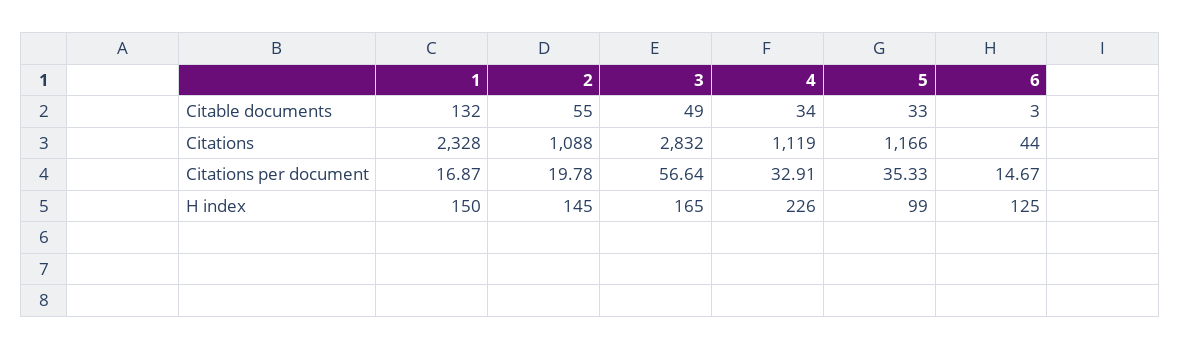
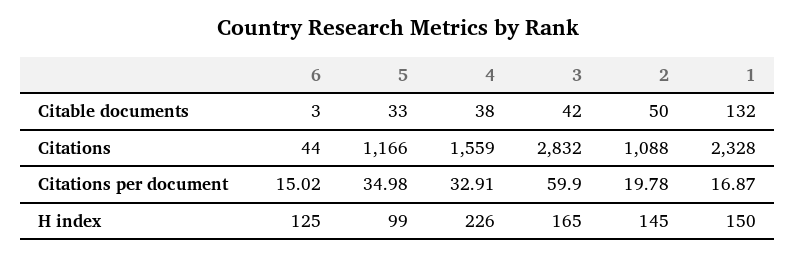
  {
    "1": {
      "Citable documents": 132,
      "Citations": 2328,
      "Citations per document": 16.87,
      "H index": 150
    },
    "2": {
-     "Citable documents": 55,
+     "Citable documents": 50,
      "Citations": 1088,
      "Citations per document": 19.78,
      "H index": 145
    },
    "3": {
-     "Citable documents": 49,
+     "Citable documents": 42,
      "Citations": 2832,
-     "Citations per document": 56.64,
+     "Citations per document": 59.9,
      "H index": 165
    },
    "4": {
-     "Citable documents": 34,
+     "Citable documents": 38,
-     "Citations": 1119,
+     "Citations": 1559,
      "Citations per document": 32.91,
      "H index": 226
    },
    "5": {
      "Citable documents": 33,
      "Citations": 1166,
-     "Citations per document": 35.33,
+     "Citations per document": 34.98,
      "H index": 99
    },
    "6": {
      "Citable documents": 3,
      "Citations": 44,
-     "Citations per document": 14.67,
+     "Citations per document": 15.02,
      "H index": 125
    }
  }

